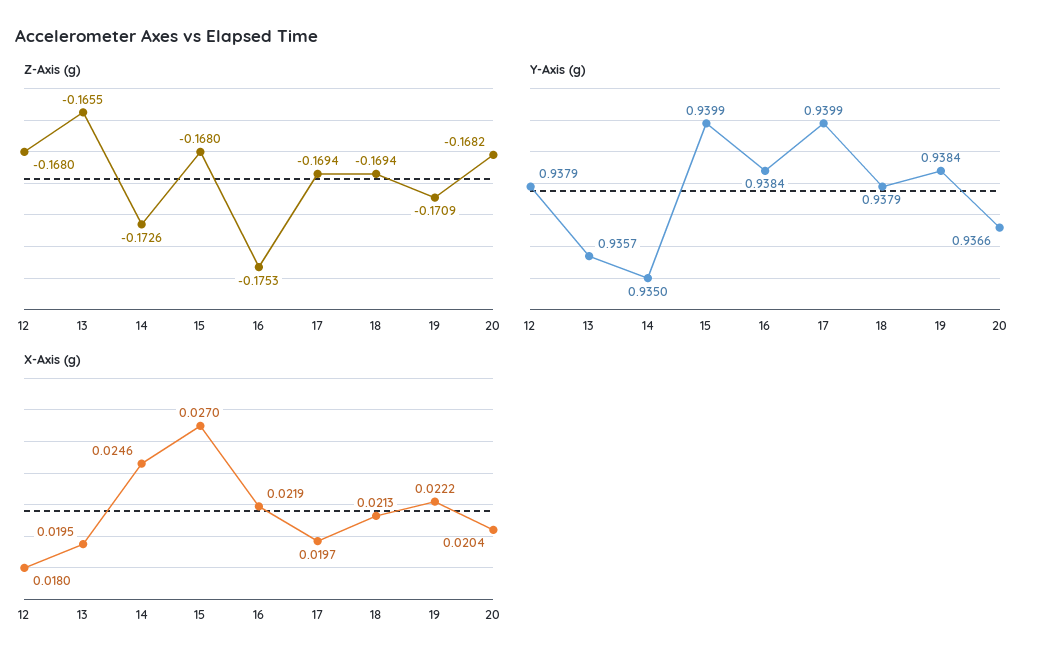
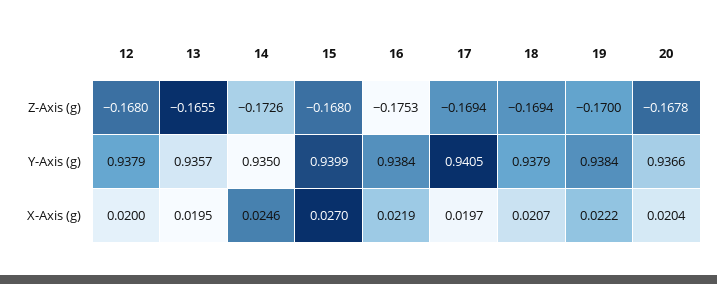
  {
    "Z-Axis (g)": {
      "12": -0.168,
      "13": -0.1655,
      "14": -0.1726,
      "15": -0.168,
      "16": -0.1753,
      "17": -0.1694,
      "18": -0.1694,
-     "19": -0.1709,
+     "19": -0.17,
-     "20": -0.1682
+     "20": -0.1678
    },
    "Y-Axis (g)": {
      "12": 0.9379,
      "13": 0.9357,
      "14": 0.935,
      "15": 0.9399,
      "16": 0.9384,
-     "17": 0.9399,
+     "17": 0.9405,
      "18": 0.9379,
      "19": 0.9384,
      "20": 0.9366
    },
    "X-Axis (g)": {
-     "12": 0.018,
+     "12": 0.02,
      "13": 0.0195,
      "14": 0.0246,
      "15": 0.027,
      "16": 0.0219,
      "17": 0.0197,
-     "18": 0.0213,
+     "18": 0.0207,
      "19": 0.0222,
      "20": 0.0204
    }
  }

